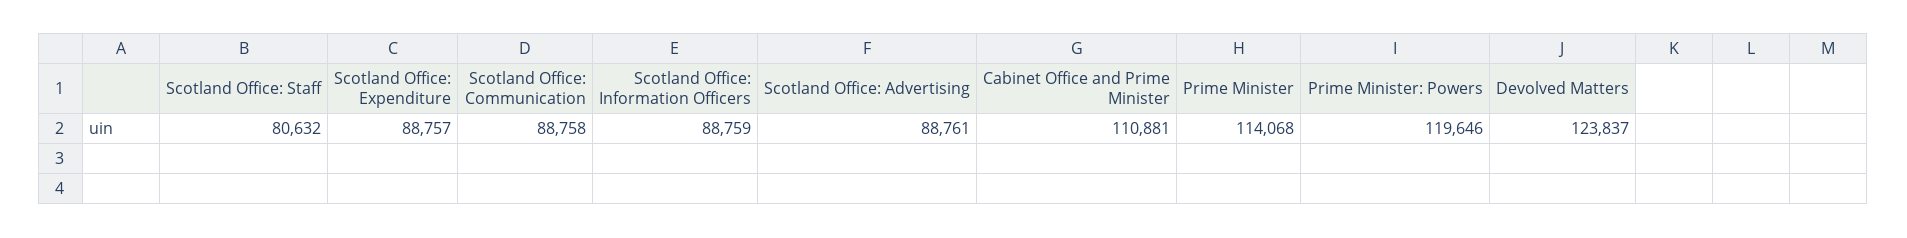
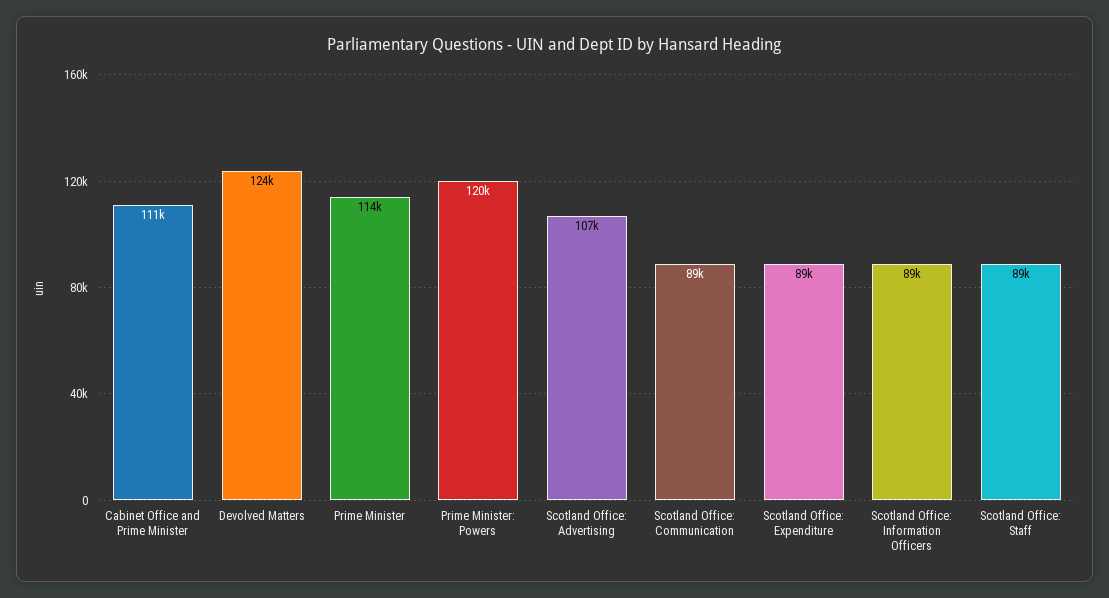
  {
-   "Scotland Office: Staff": 80632,
+   "Scotland Office: Staff": 89000,
    "Scotland Office: Expenditure": 88757,
    "Scotland Office: Communication": 88758,
    "Scotland Office: Information Officers": 88759,
-   "Scotland Office: Advertising": 88761,
+   "Scotland Office: Advertising": 107000,
    "Cabinet Office and Prime Minister": 110881,
    "Prime Minister": 114068,
    "Prime Minister: Powers": 119646,
    "Devolved Matters": 123837
  }

